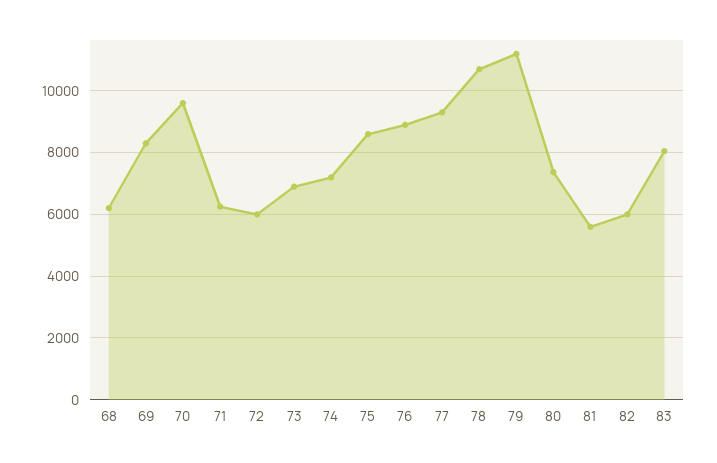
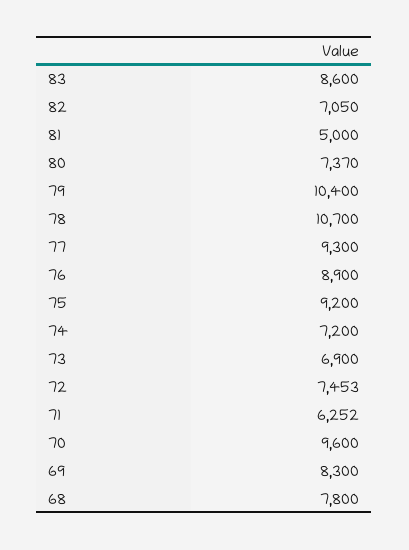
  {
-   "68": 6200,
+   "68": 7800,
    "69": 8300,
    "70": 9600,
    "71": 6252,
-   "72": 6000,
+   "72": 7453,
    "73": 6900,
    "74": 7200,
-   "75": 8600,
+   "75": 9200,
    "76": 8900,
    "77": 9300,
    "78": 10700,
-   "79": 11200,
+   "79": 10400,
    "80": 7370,
-   "81": 5600,
+   "81": 5000,
-   "82": 6000,
+   "82": 7050,
-   "83": 8000
+   "83": 8600
  }

